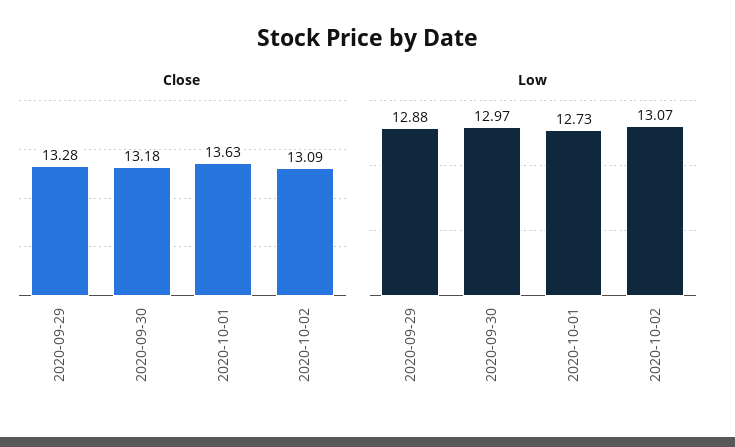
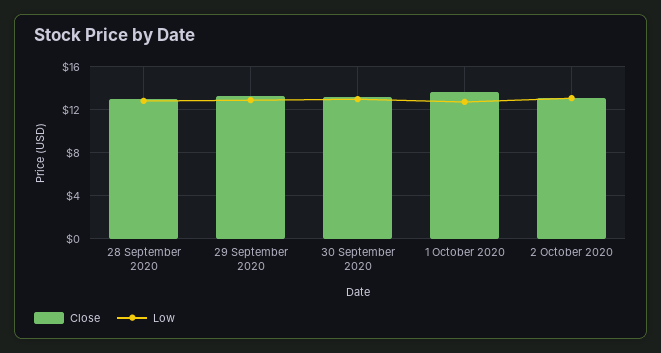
  {
    "Close": {
      "2020-09-29": 13.28,
      "2020-09-30": 13.18,
      "2020-10-01": 13.63,
-     "2020-10-02": 13.09
+     "2020-10-02": 13.09,
+     "28 September 2020": 13
    },
    "Low": {
      "2020-09-29": 12.88,
      "2020-09-30": 12.97,
      "2020-10-01": 12.73,
-     "2020-10-02": 13.07
+     "2020-10-02": 13.07,
+     "28 September 2020": 13
    }
  }

